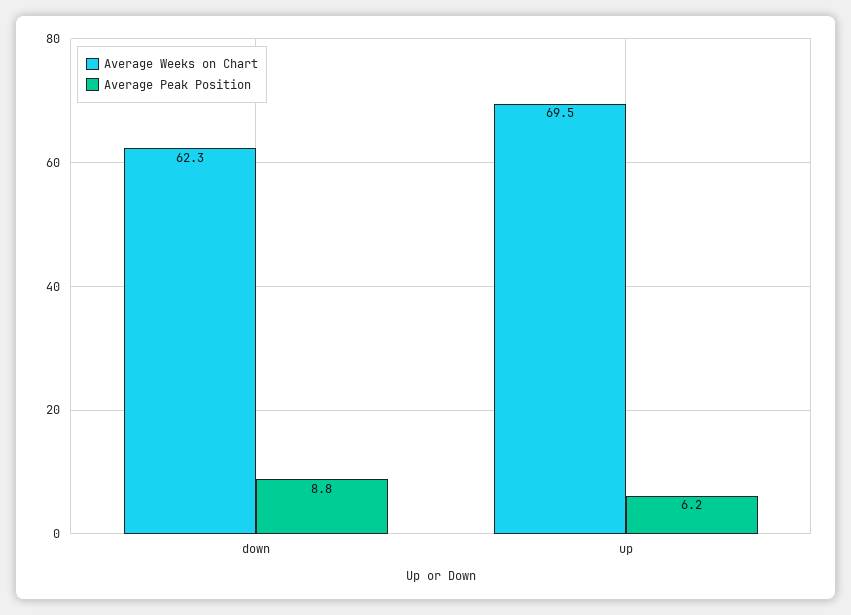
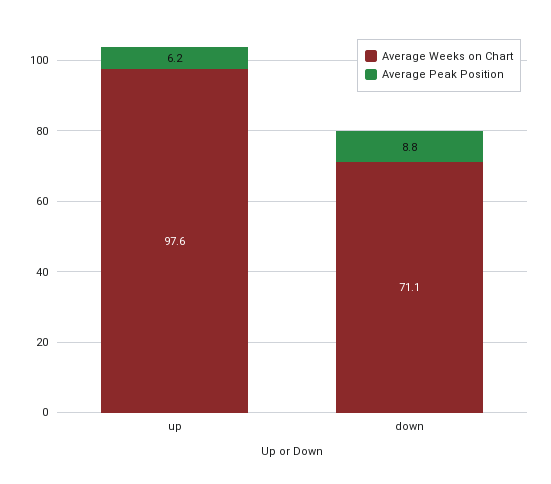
  {
    "Average Weeks on Chart": {
-     "down": 62.3,
+     "down": 71.1,
-     "up": 69.5
+     "up": 97.6
    },
    "Average Peak Position": {
      "down": 8.8,
      "up": 6.2
    }
  }

